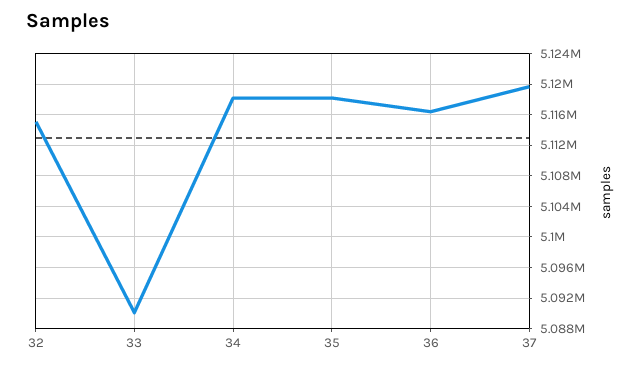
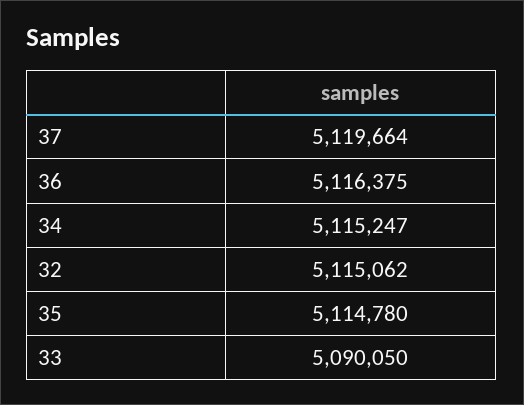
  {
    "32": 5115062,
    "33": 5090050,
-   "34": 5118000,
+   "34": 5115247,
-   "35": 5118000,
+   "35": 5114780,
    "36": 5116375,
    "37": 5119664
  }

